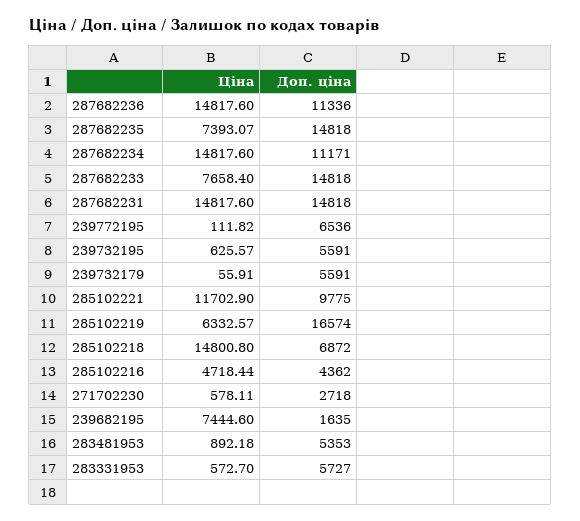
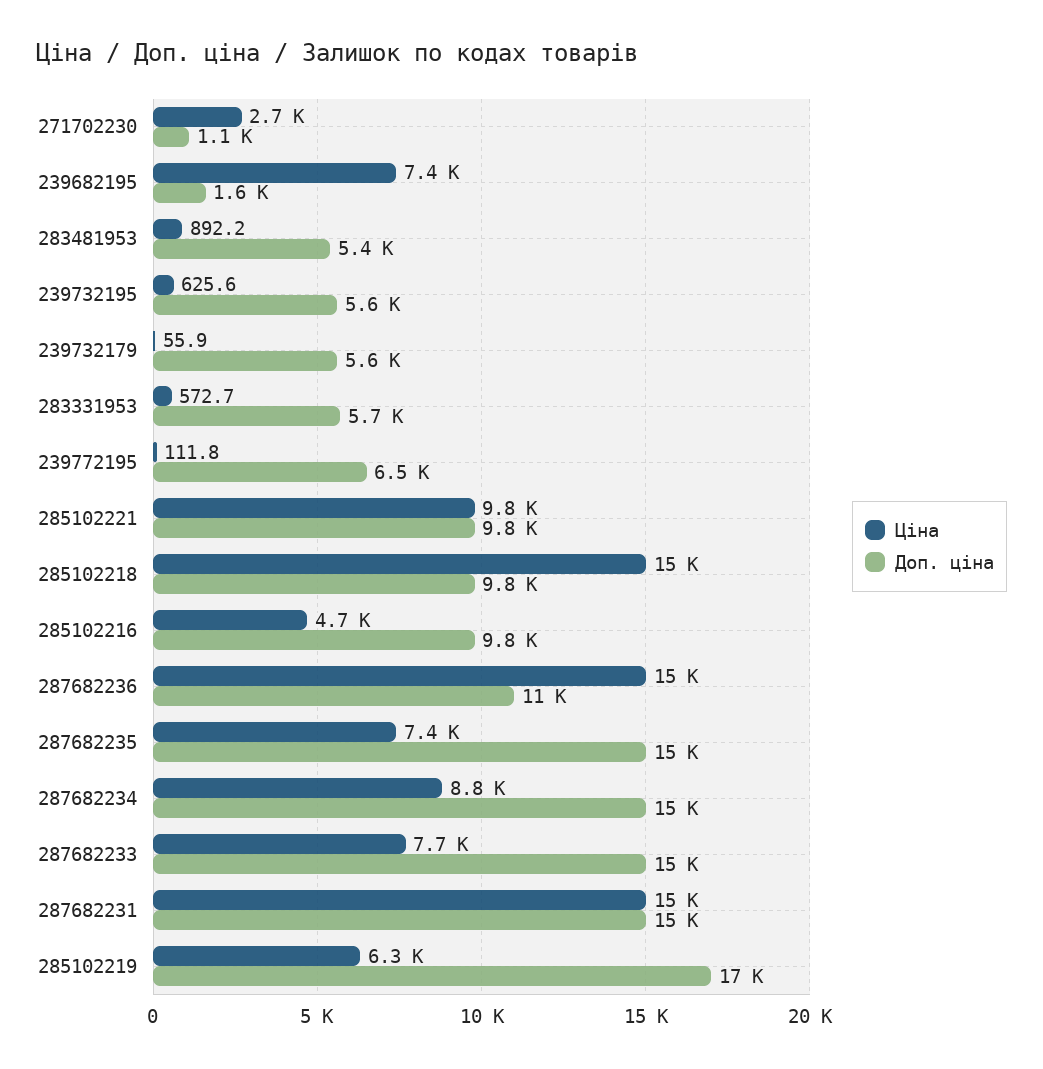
  {
    "Ціна": {
      "287682236": 14817.6,
      "287682235": 7393.07,
-     "287682234": 14817.6,
+     "287682234": 8800,
      "287682233": 7658.4,
      "287682231": 14817.6,
      "239772195": 111.82,
      "239732195": 625.57,
      "239732179": 55.91,
-     "285102221": 11702.9,
+     "285102221": 9800,
      "285102219": 6332.57,
      "285102218": 14800.8,
      "285102216": 4718.44,
-     "271702230": 578.11,
+     "271702230": 2700,
      "239682195": 7444.6,
      "283481953": 892.18,
      "283331953": 572.7
    },
    "Доп. ціна": {
      "287682236": 11336,
      "287682235": 14818,
-     "287682234": 11171,
+     "287682234": 15000,
      "287682233": 14818,
      "287682231": 14818,
      "239772195": 6536,
      "239732195": 5591,
      "239732179": 5591,
      "285102221": 9775,
      "285102219": 16574,
-     "285102218": 6872,
+     "285102218": 9800,
-     "285102216": 4362,
+     "285102216": 9800,
-     "271702230": 2718,
+     "271702230": 1100,
      "239682195": 1635,
      "283481953": 5353,
      "283331953": 5727
    }
  }

